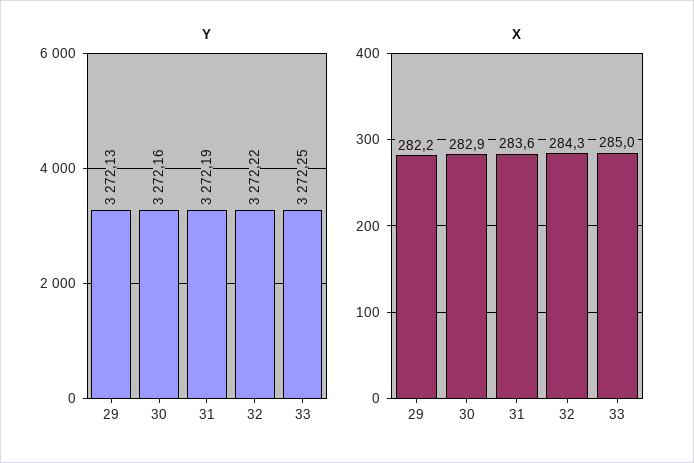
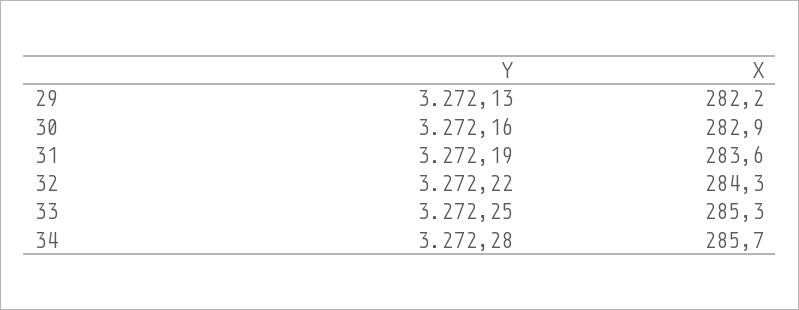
  {
    "Y": {
      "29": 3272.13,
      "30": 3272.16,
      "31": 3272.19,
      "32": 3272.22,
-     "33": 3272.25
+     "33": 3272.25,
+     "34": 3272.28
    },
    "X": {
      "29": 282.2,
      "30": 282.9,
      "31": 283.6,
      "32": 284.3,
-     "33": 285
+     "33": 285.3,
+     "34": 285.7
    }
  }

